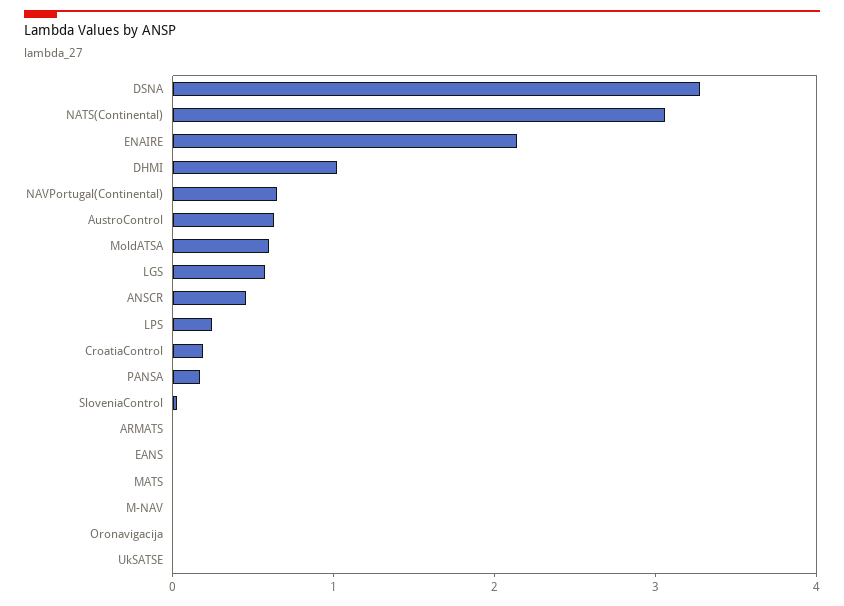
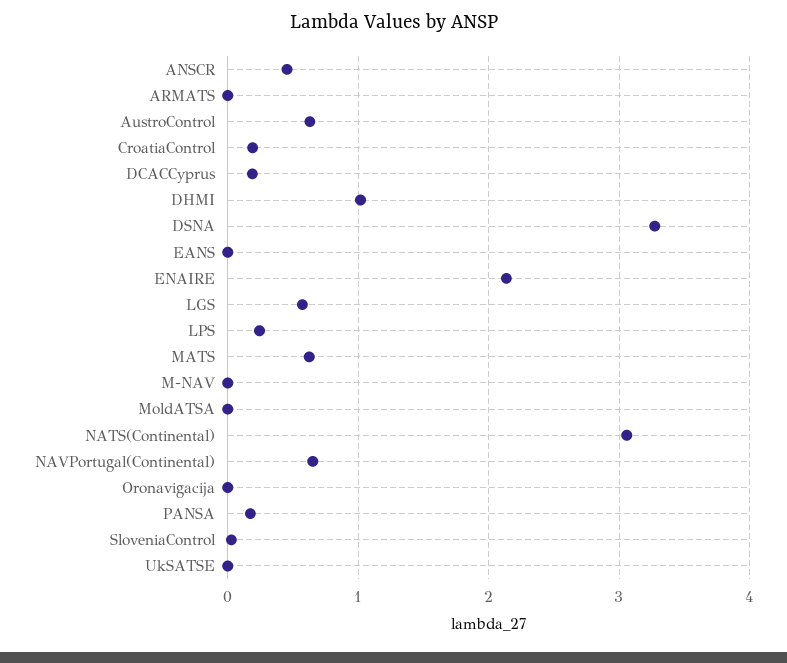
  {
    "DSNA": 3.3,
    "NATS(Continental)": 3.1,
    "ENAIRE": 2.1,
    "DHMI": 1,
    "NAVPortugal(Continental)": 0.7,
    "AustroControl": 0.6,
-   "MoldATSA": 0.6,
+   "MoldATSA": 0,
    "LGS": 0.6,
    "ANSCR": 0.5,
    "LPS": 0.2,
    "CroatiaControl": 0.2,
    "PANSA": 0.2,
    "SloveniaControl": 0,
    "ARMATS": 0,
    "EANS": 0,
-   "MATS": 0,
+   "MATS": 0.6,
    "M-NAV": 0,
    "Oronavigacija": 0,
-   "UkSATSE": 0
+   "UkSATSE": 0,
+   "DCACCyprus": 0.2
  }

